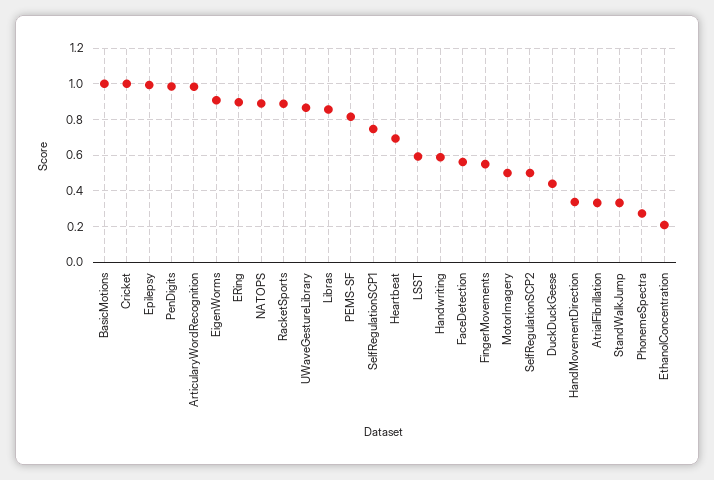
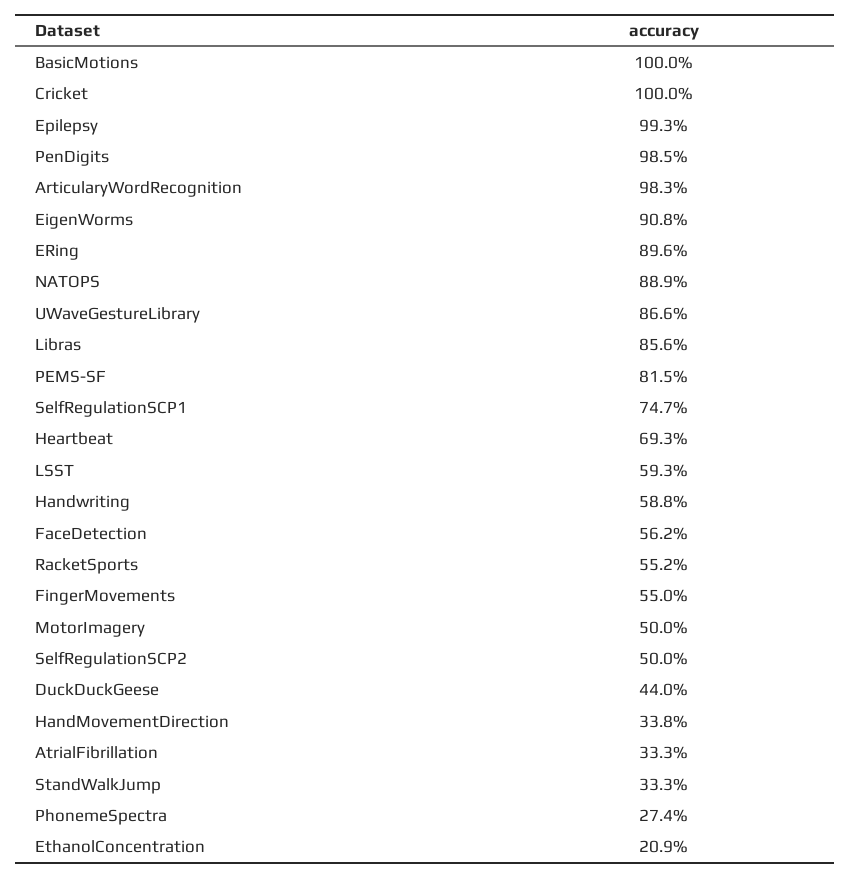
  {
    "BasicMotions": 1,
    "Cricket": 1,
    "Epilepsy": 0.993,
    "PenDigits": 0.985,
    "ArticularyWordRecognition": 0.983,
    "EigenWorms": 0.908,
    "ERing": 0.896,
    "NATOPS": 0.889,
-   "RacketSports": 0.9,
+   "RacketSports": 0.552,
    "UWaveGestureLibrary": 0.866,
    "Libras": 0.856,
    "PEMS-SF": 0.815,
    "SelfRegulationSCP1": 0.747,
    "Heartbeat": 0.693,
    "LSST": 0.593,
    "Handwriting": 0.588,
    "FaceDetection": 0.562,
    "FingerMovements": 0.55,
    "MotorImagery": 0.5,
    "SelfRegulationSCP2": 0.5,
    "DuckDuckGeese": 0.44,
    "HandMovementDirection": 0.338,
    "AtrialFibrillation": 0.333,
    "StandWalkJump": 0.333,
    "PhonemeSpectra": 0.274,
    "EthanolConcentration": 0.209
  }

